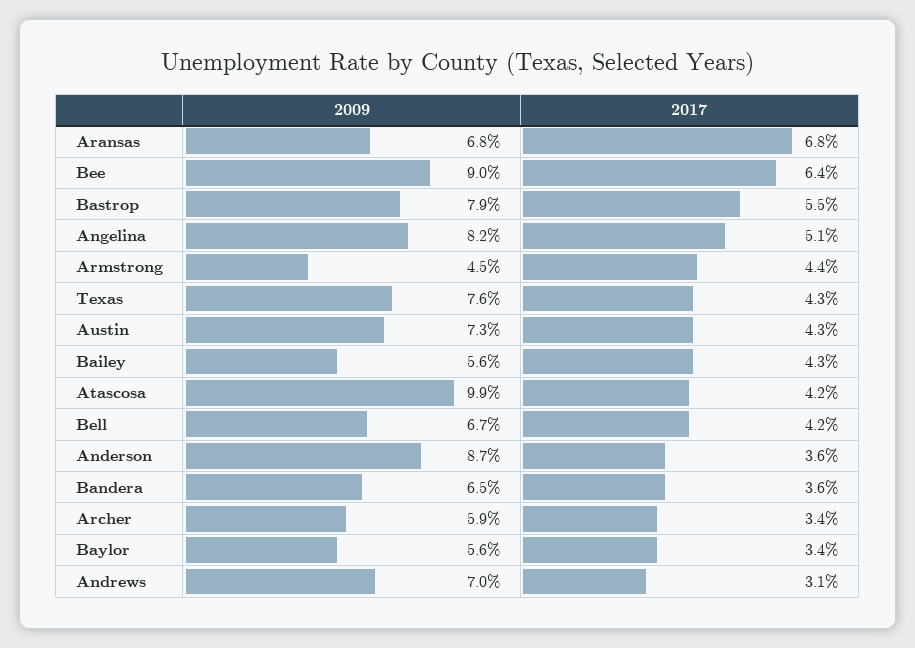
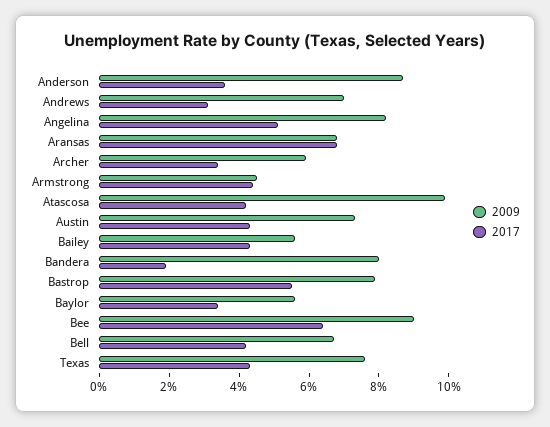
  {
    "2009": {
      "Aransas": 6.8,
      "Bee": 9,
      "Bastrop": 7.9,
      "Angelina": 8.2,
      "Armstrong": 4.5,
      "Texas": 7.6,
      "Austin": 7.3,
      "Bailey": 5.6,
      "Atascosa": 9.9,
      "Bell": 6.7,
      "Anderson": 8.7,
-     "Bandera": 6.5,
+     "Bandera": 8,
      "Archer": 5.9,
      "Baylor": 5.6,
      "Andrews": 7
    },
    "2017": {
      "Aransas": 6.8,
      "Bee": 6.4,
      "Bastrop": 5.5,
      "Angelina": 5.1,
      "Armstrong": 4.4,
      "Texas": 4.3,
      "Austin": 4.3,
      "Bailey": 4.3,
      "Atascosa": 4.2,
      "Bell": 4.2,
      "Anderson": 3.6,
-     "Bandera": 3.6,
+     "Bandera": 2,
      "Archer": 3.4,
      "Baylor": 3.4,
      "Andrews": 3.1
    }
  }

